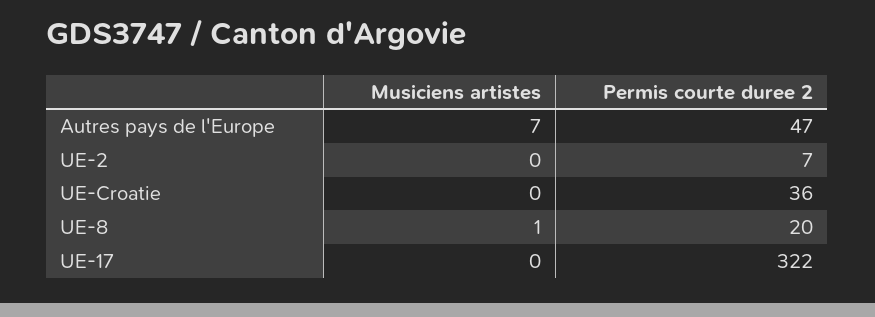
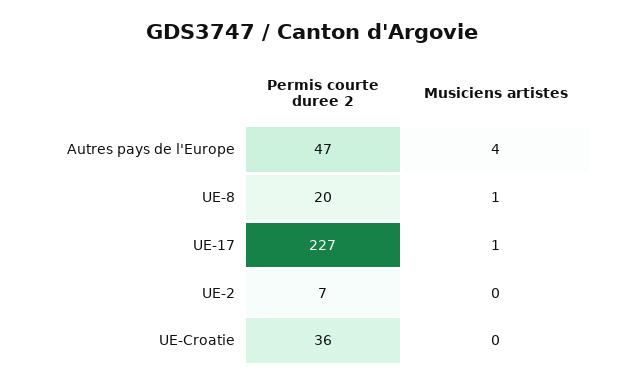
  {
    "Musiciens artistes": {
-     "Autres pays de l'Europe": 7,
+     "Autres pays de l'Europe": 4,
      "UE-2": 0,
      "UE-Croatie": 0,
      "UE-8": 1,
-     "UE-17": 0
+     "UE-17": 1
    },
    "Permis courte duree 2": {
      "Autres pays de l'Europe": 47,
      "UE-2": 7,
      "UE-Croatie": 36,
      "UE-8": 20,
-     "UE-17": 322
+     "UE-17": 227
    }
  }

